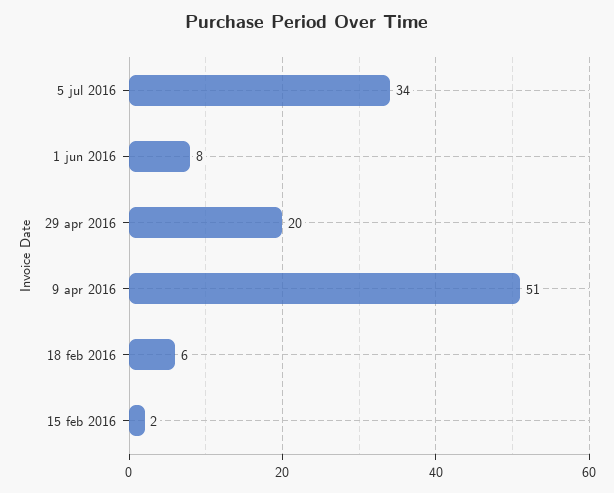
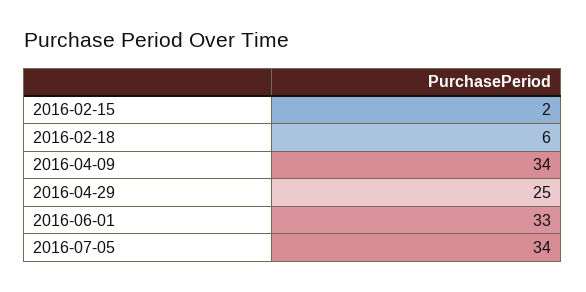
  {
    "5 jul 2016": 34,
-   "1 jun 2016": 8,
+   "1 jun 2016": 33,
-   "29 apr 2016": 20,
+   "29 apr 2016": 25,
-   "9 apr 2016": 51,
+   "9 apr 2016": 34,
    "18 feb 2016": 6,
    "15 feb 2016": 2
  }

